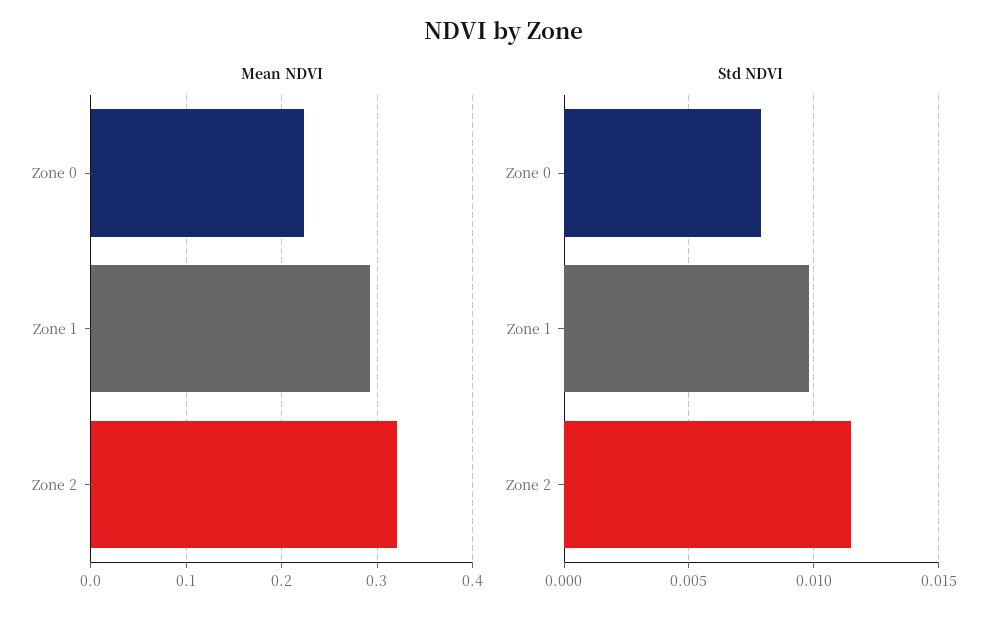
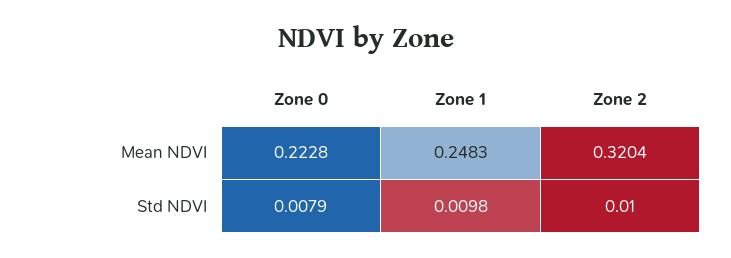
  {
    "Mean NDVI": {
      "Zone 0": 0.2228,
-     "Zone 1": 0.29,
+     "Zone 1": 0.2483,
      "Zone 2": 0.3204
    },
    "Std NDVI": {
      "Zone 0": 0.0079,
      "Zone 1": 0.0098,
-     "Zone 2": 0.0115
+     "Zone 2": 0.01
    }
  }

